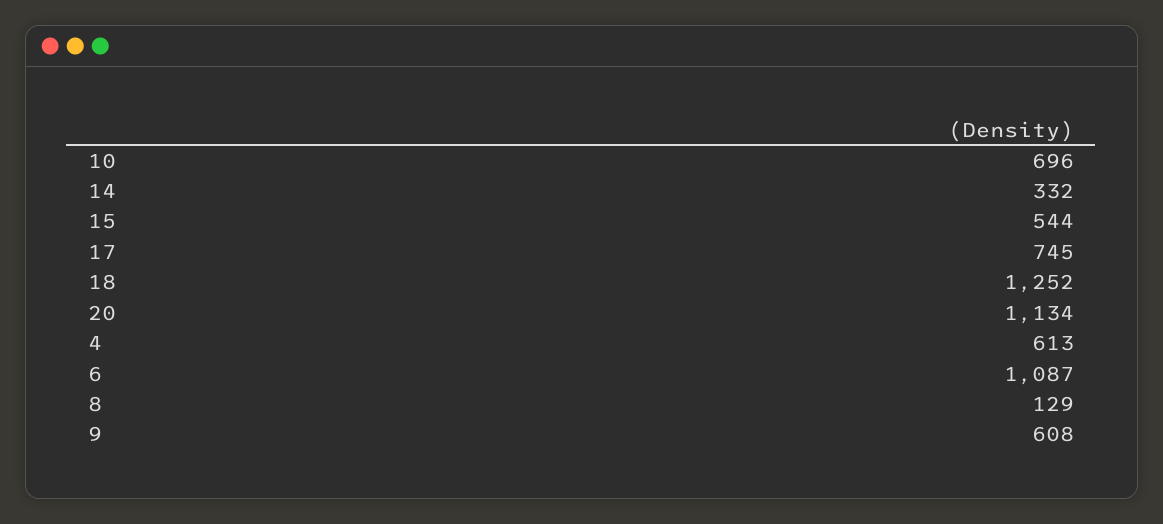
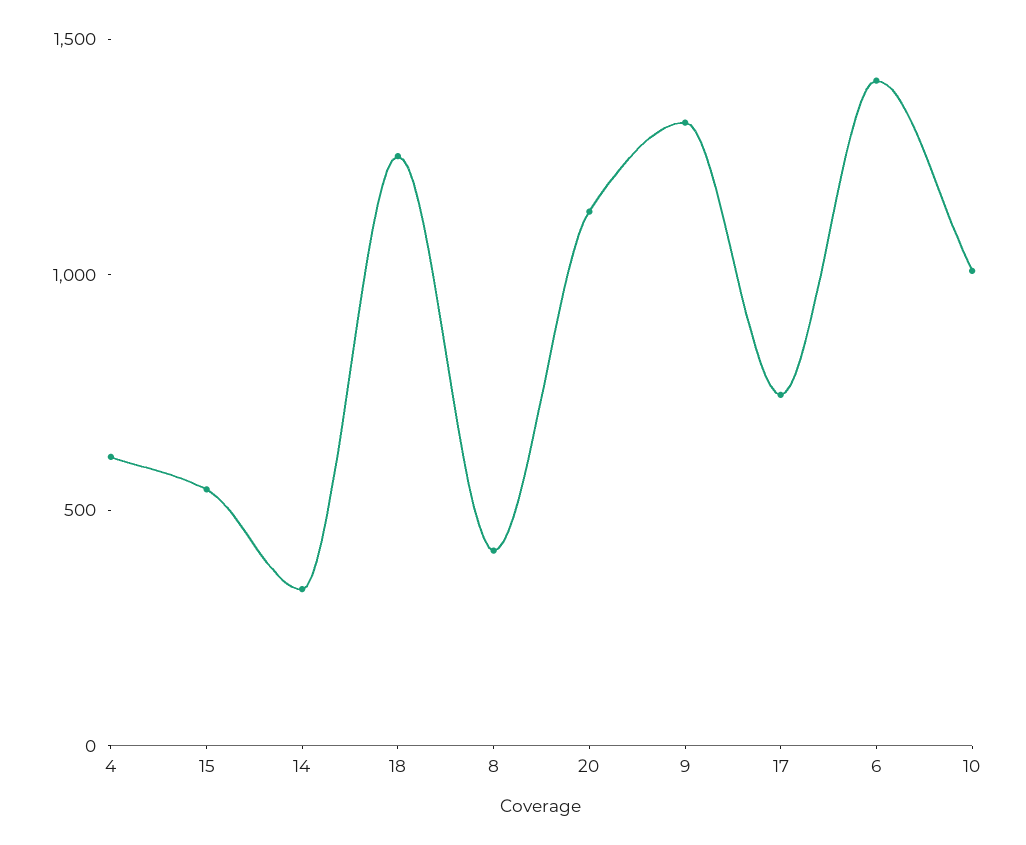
  {
-   "10": 696,
+   "10": 1000,
    "14": 332,
    "15": 544,
    "17": 745,
    "18": 1252,
    "20": 1134,
    "4": 613,
-   "6": 1087,
+   "6": 1400,
-   "8": 129,
+   "8": 400,
-   "9": 608
+   "9": 1300
  }

